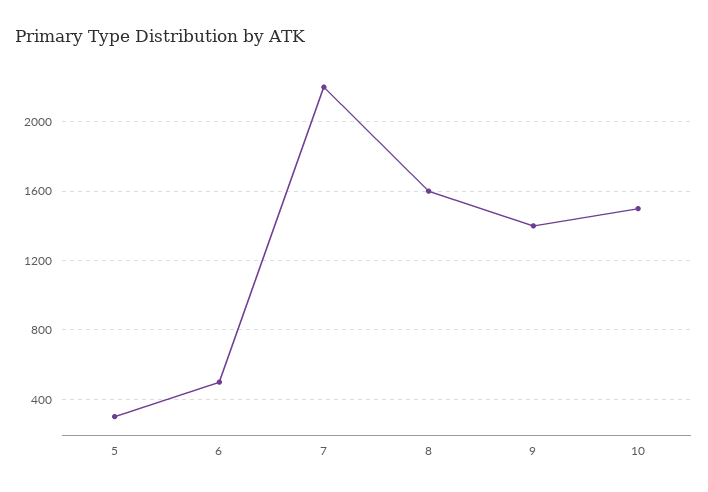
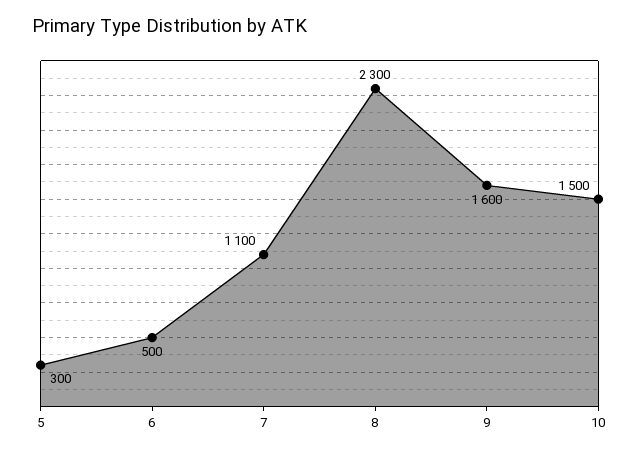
  {
    "5": 300,
    "6": 500,
-   "7": 2200,
+   "7": 1100,
-   "8": 1600,
+   "8": 2300,
-   "9": 1400,
+   "9": 1600,
    "10": 1500
  }

